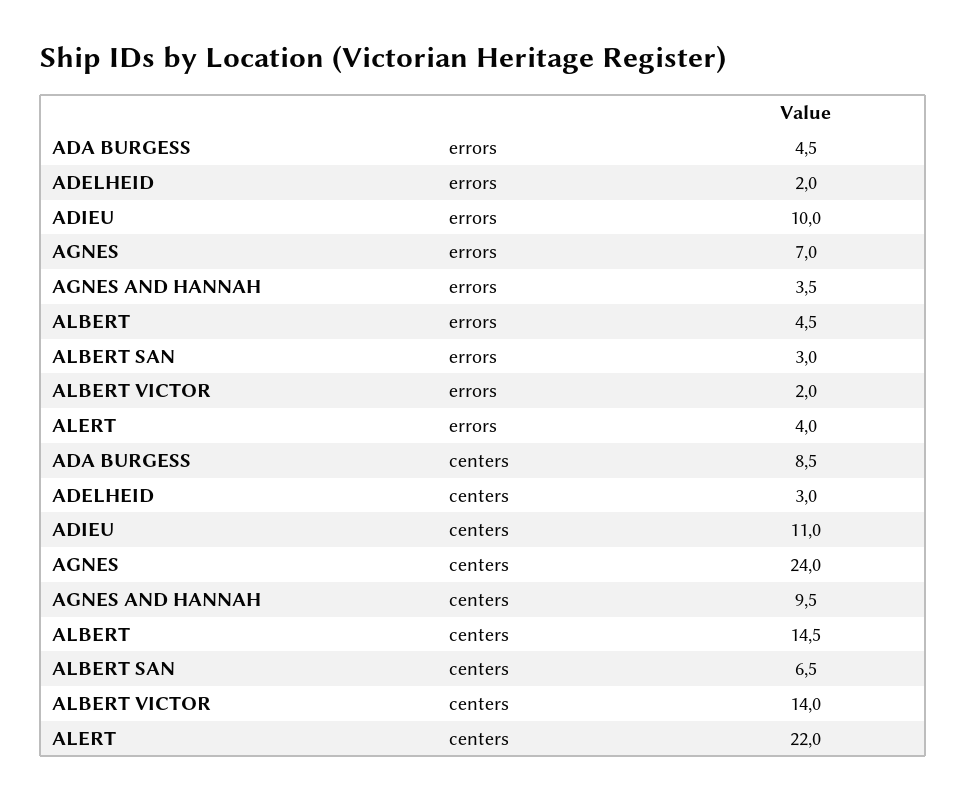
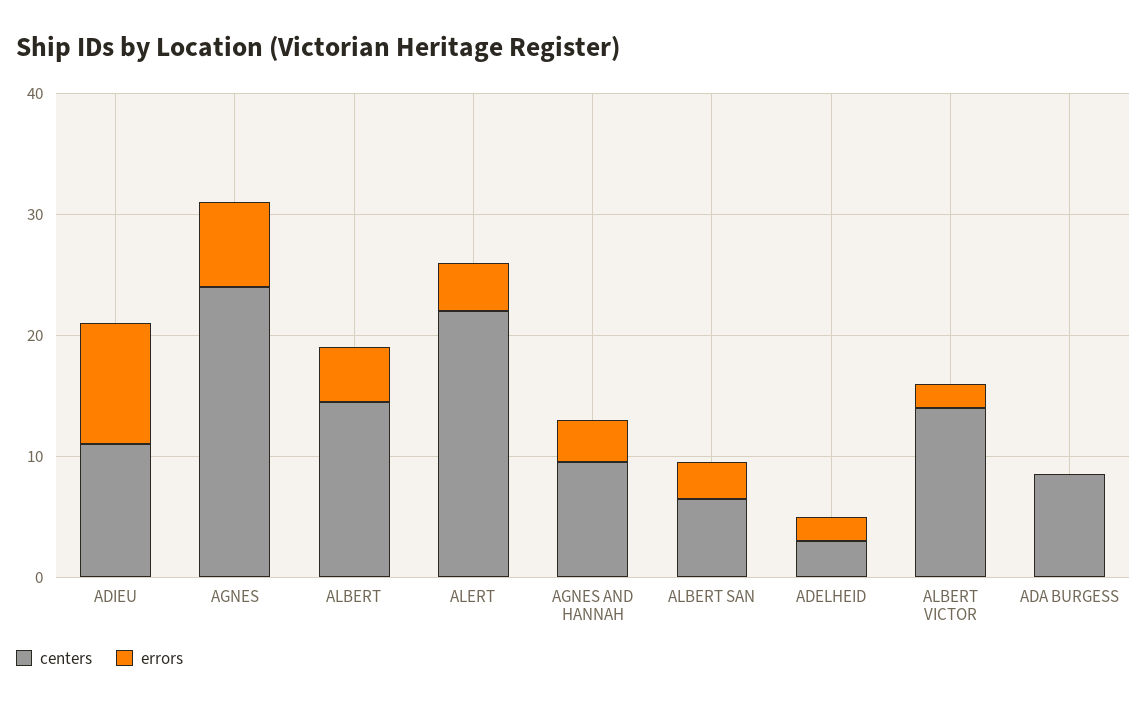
  {
    "errors": {
-     "ADA BURGESS": 4.5,
+     "ADA BURGESS": 0,
      "ADELHEID": 2,
      "ADIEU": 10,
      "AGNES": 7,
      "AGNES AND HANNAH": 3.5,
      "ALBERT": 4.5,
      "ALBERT SAN": 3,
      "ALBERT VICTOR": 2,
      "ALERT": 4
    },
    "centers": {
      "ADA BURGESS": 8.5,
      "ADELHEID": 3,
      "ADIEU": 11,
      "AGNES": 24,
      "AGNES AND HANNAH": 9.5,
      "ALBERT": 14.5,
      "ALBERT SAN": 6.5,
      "ALBERT VICTOR": 14,
      "ALERT": 22
    }
  }

